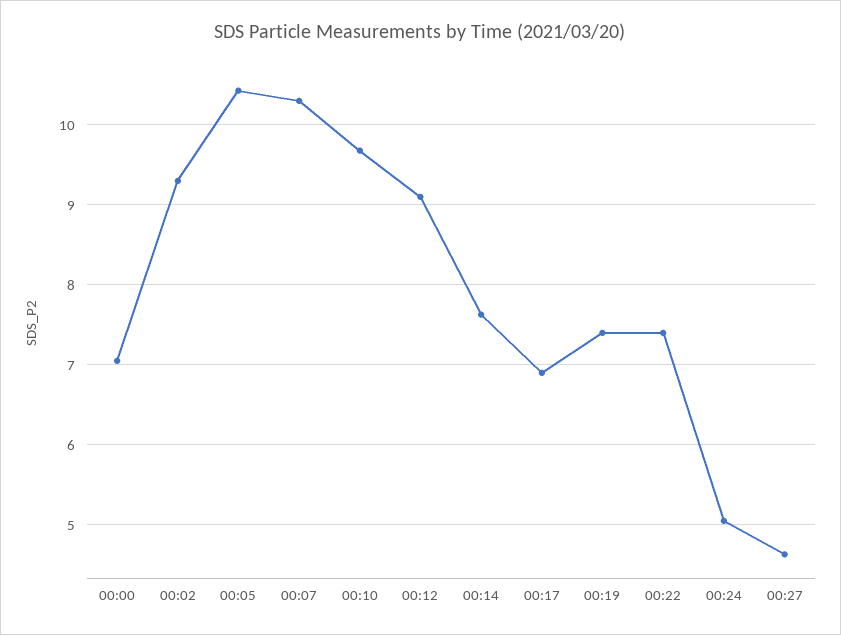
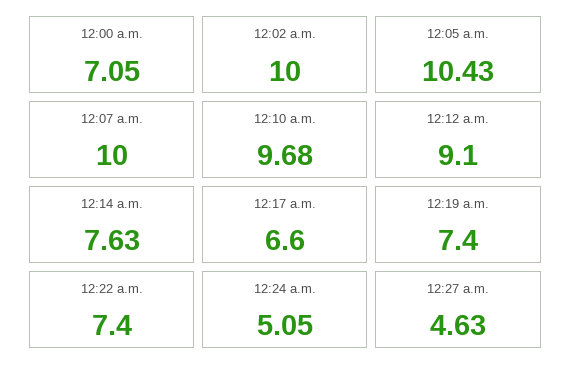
  {
    "00:00": 7.05,
-   "00:02": 9.3,
+   "00:02": 10,
    "00:05": 10.43,
-   "00:07": 10.3,
+   "00:07": 10,
    "00:10": 9.68,
    "00:12": 9.1,
    "00:14": 7.63,
-   "00:17": 6.9,
+   "00:17": 6.6,
    "00:19": 7.4,
    "00:22": 7.4,
    "00:24": 5.05,
    "00:27": 4.63
  }

